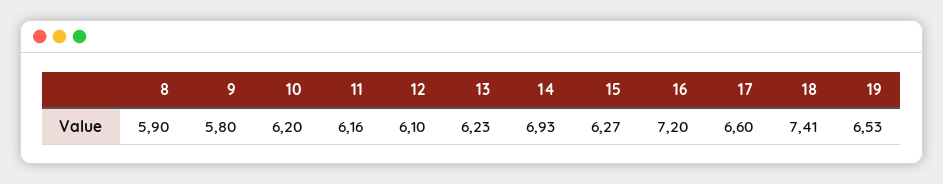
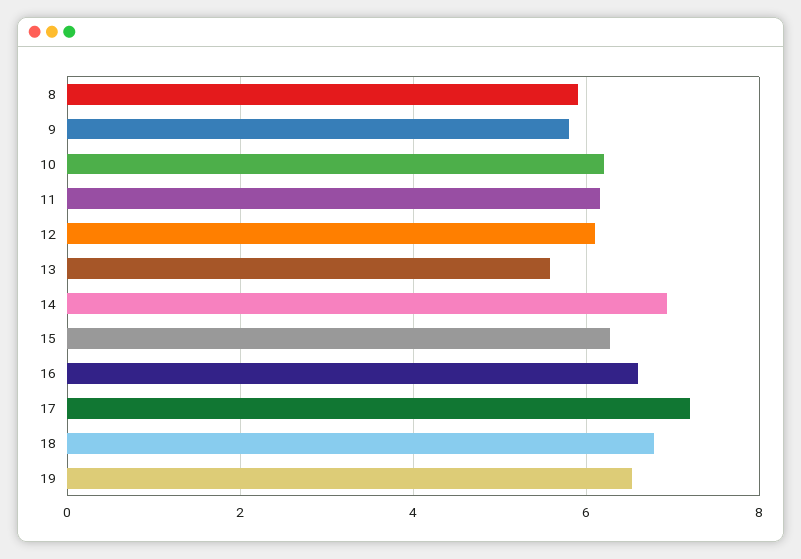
  {
    "8": 5.9,
    "9": 5.8,
    "10": 6.2,
    "11": 6.16,
    "12": 6.1,
-   "13": 6.23,
+   "13": 5.6,
    "14": 6.93,
    "15": 6.27,
-   "16": 7.2,
+   "16": 6.6,
-   "17": 6.6,
+   "17": 7.2,
-   "18": 7.41,
+   "18": 6.8,
    "19": 6.53
  }

